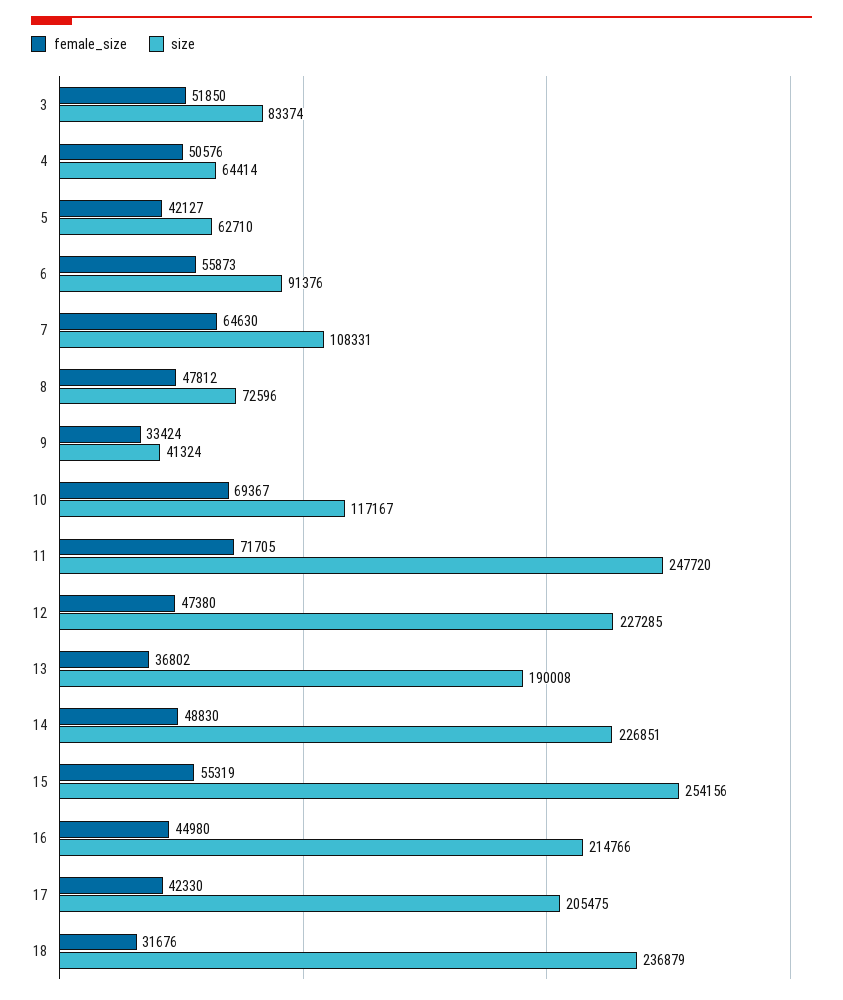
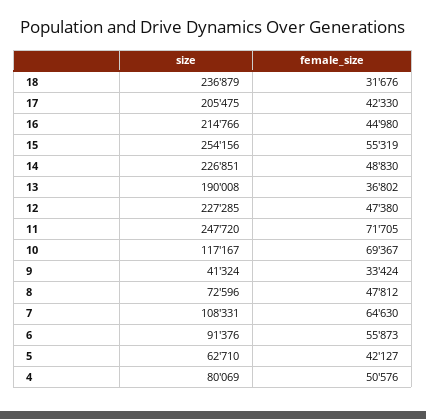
  {
    "female_size": {
-     "3": 51850,
      "4": 50576,
      "5": 42127,
      "6": 55873,
      "7": 64630,
      "8": 47812,
      "9": 33424,
      "10": 69367,
      "11": 71705,
      "12": 47380,
      "13": 36802,
      "14": 48830,
      "15": 55319,
      "16": 44980,
      "17": 42330,
      "18": 31676
    },
    "size": {
-     "3": 83374,
-     "4": 64414,
+     "4": 80069,
      "5": 62710,
      "6": 91376,
      "7": 108331,
      "8": 72596,
      "9": 41324,
      "10": 117167,
      "11": 247720,
      "12": 227285,
      "13": 190008,
      "14": 226851,
      "15": 254156,
      "16": 214766,
      "17": 205475,
      "18": 236879
    }
  }

